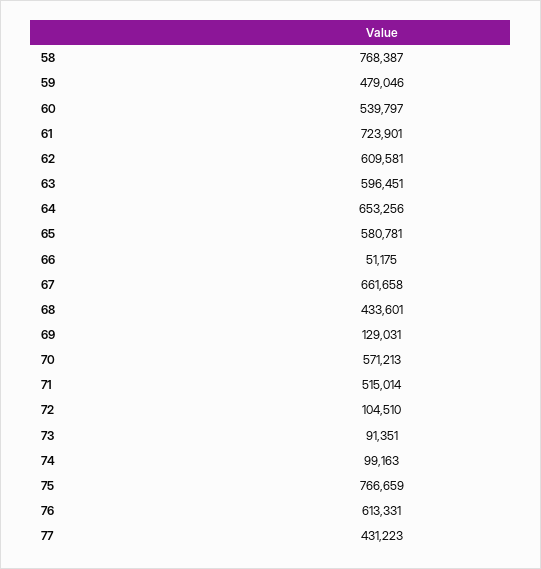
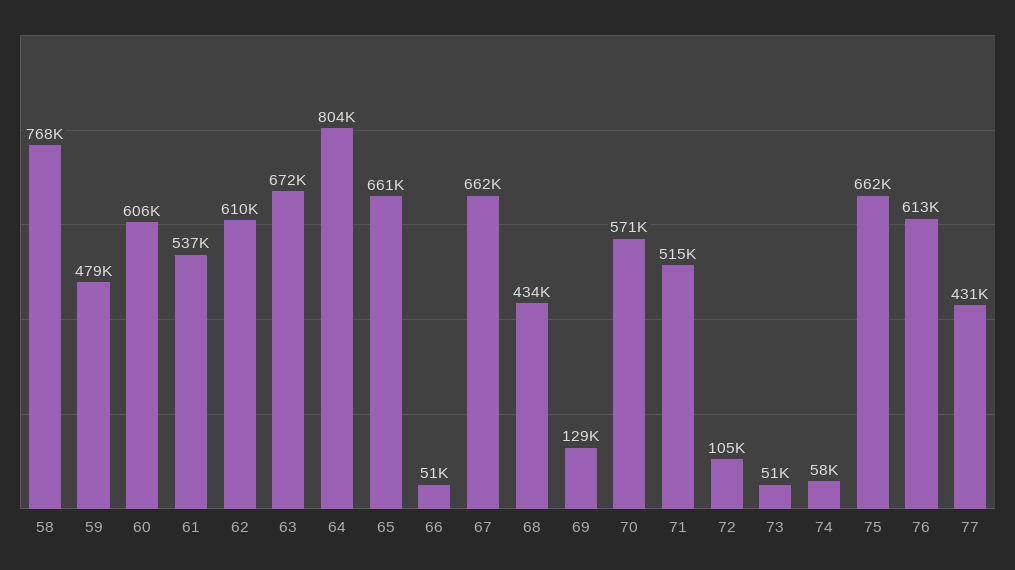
  {
    "58": 768387,
    "59": 479046,
-   "60": 539797,
+   "60": 606000,
-   "61": 723901,
+   "61": 537000,
    "62": 609581,
-   "63": 596451,
+   "63": 672000,
-   "64": 653256,
+   "64": 804000,
-   "65": 580781,
+   "65": 661000,
    "66": 51175,
    "67": 661658,
    "68": 433601,
    "69": 129031,
    "70": 571213,
    "71": 515014,
    "72": 104510,
-   "73": 91351,
+   "73": 51000,
-   "74": 99163,
+   "74": 58000,
-   "75": 766659,
+   "75": 662000,
    "76": 613331,
    "77": 431223
  }

